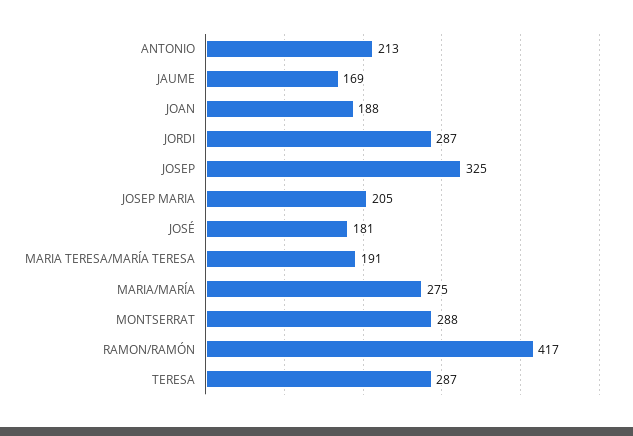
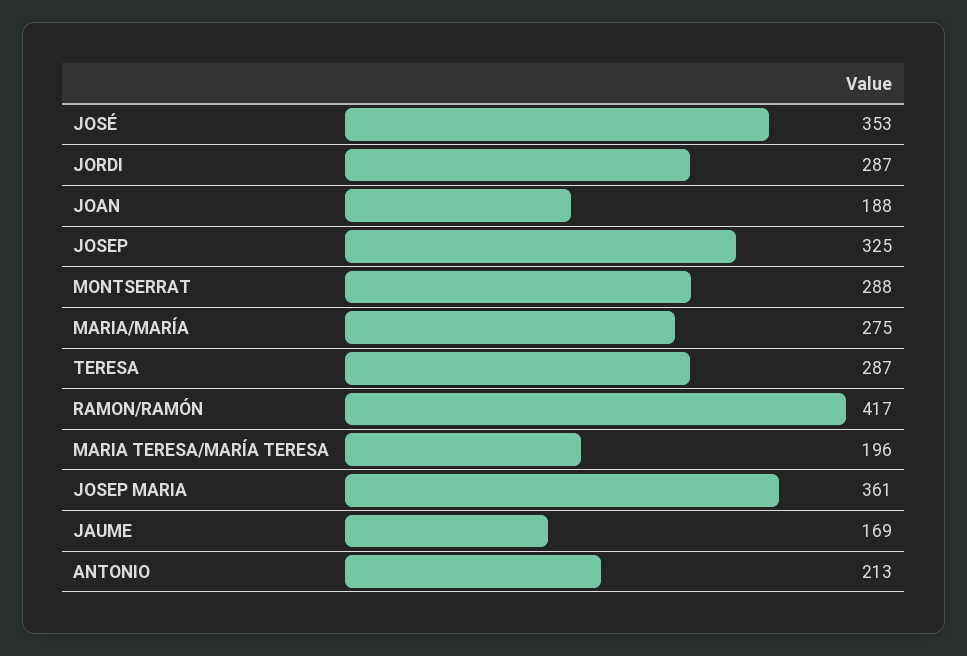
  {
    "ANTONIO": 213,
    "JAUME": 169,
    "JOAN": 188,
    "JORDI": 287,
    "JOSEP": 325,
-   "JOSEP MARIA": 205,
+   "JOSEP MARIA": 361,
-   "JOSÉ": 181,
+   "JOSÉ": 353,
-   "MARIA TERESA/MARÍA TERESA": 191,
+   "MARIA TERESA/MARÍA TERESA": 196,
    "MARIA/MARÍA": 275,
    "MONTSERRAT": 288,
    "RAMON/RAMÓN": 417,
    "TERESA": 287
  }

